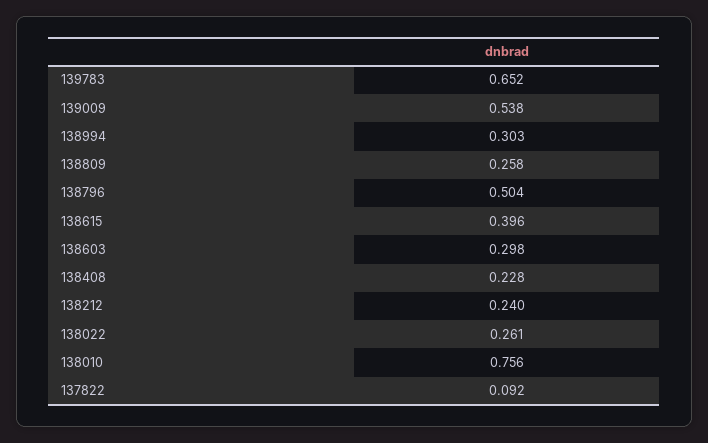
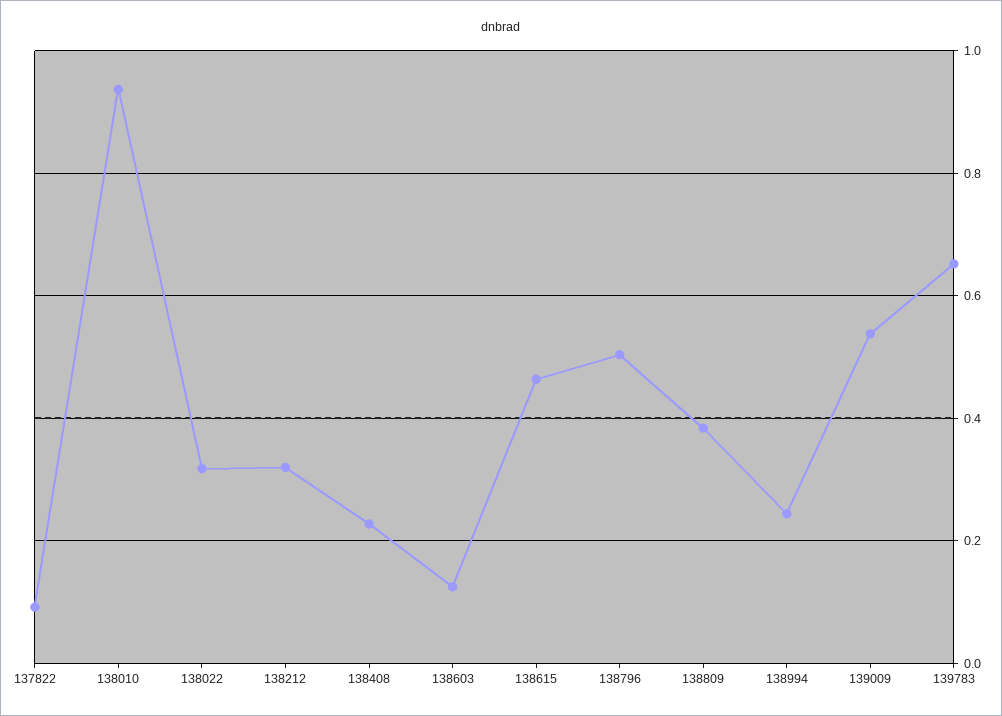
  {
    "139783": 0.652,
    "139009": 0.538,
-   "138994": 0.303,
+   "138994": 0.24,
-   "138809": 0.258,
+   "138809": 0.38,
    "138796": 0.504,
-   "138615": 0.396,
+   "138615": 0.46,
-   "138603": 0.298,
+   "138603": 0.12,
    "138408": 0.228,
-   "138212": 0.24,
+   "138212": 0.32,
-   "138022": 0.261,
+   "138022": 0.32,
-   "138010": 0.756,
+   "138010": 0.94,
    "137822": 0.092
  }

